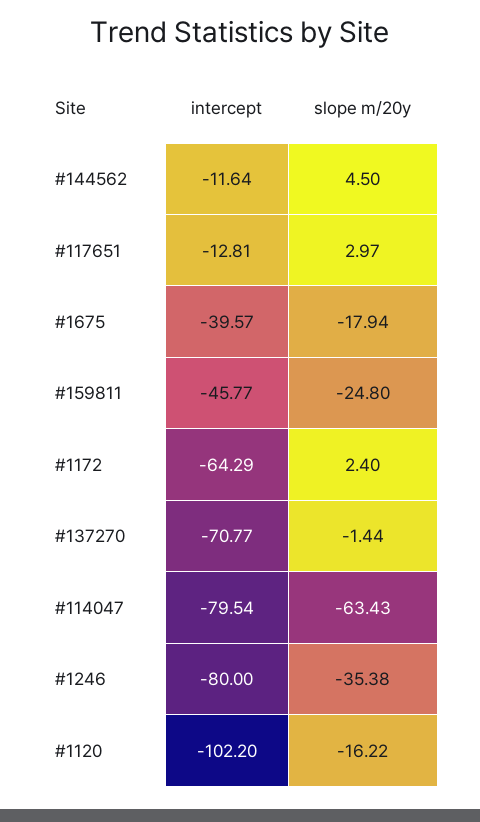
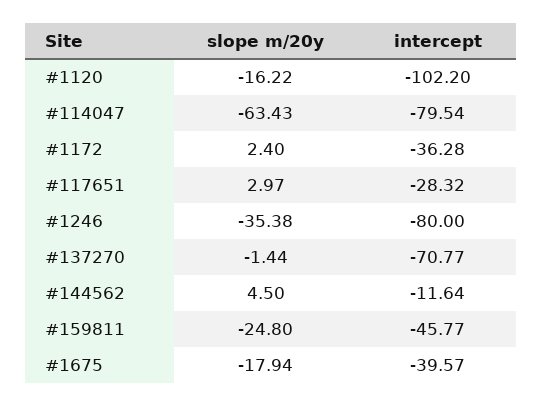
  {
    "intercept": {
      "#144562": -11.64,
-     "#117651": -12.81,
+     "#117651": -28.32,
      "#1675": -39.57,
      "#159811": -45.77,
-     "#1172": -64.29,
+     "#1172": -36.28,
      "#137270": -70.77,
      "#114047": -79.54,
      "#1246": -80,
      "#1120": -102.2
    },
    "slope m/20y": {
      "#144562": 4.5,
      "#117651": 2.97,
      "#1675": -17.94,
      "#159811": -24.8,
      "#1172": 2.4,
      "#137270": -1.44,
      "#114047": -63.43,
      "#1246": -35.38,
      "#1120": -16.22
    }
  }

